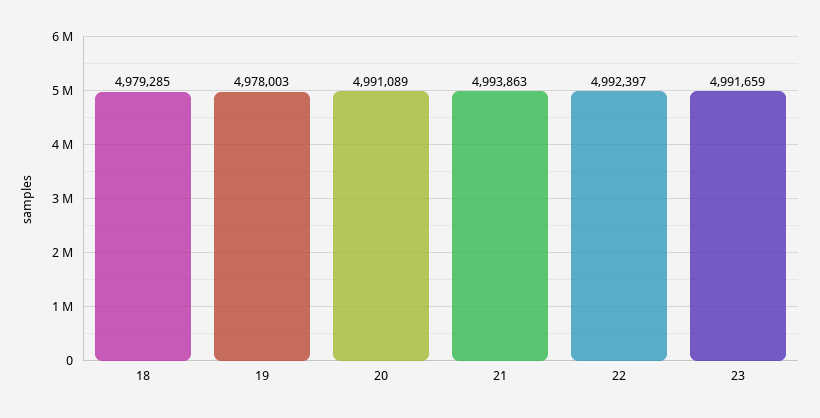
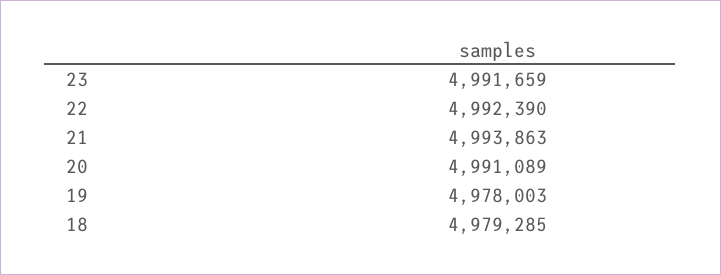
  {
    "18": 4979285,
    "19": 4978003,
    "20": 4991089,
    "21": 4993863,
-   "22": 4992397,
+   "22": 4992390,
    "23": 4991659
  }

